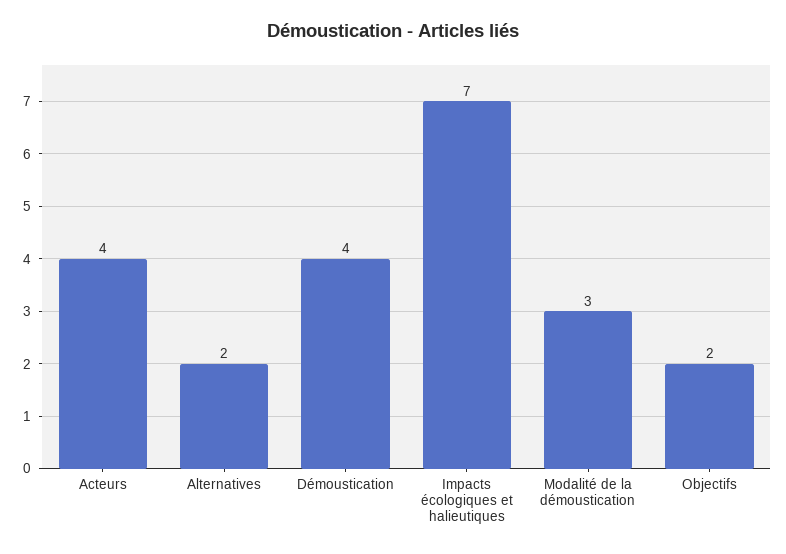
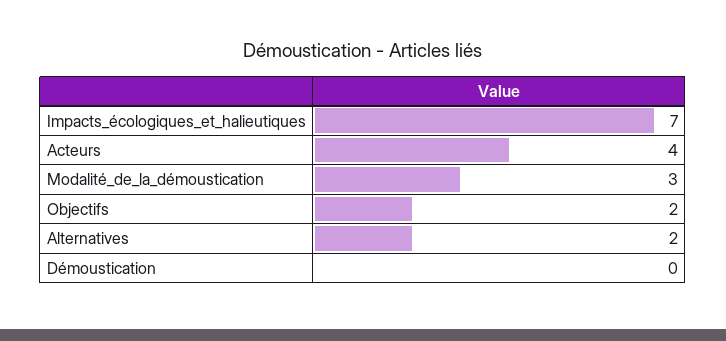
  {
    "Acteurs": 4,
    "Alternatives": 2,
-   "Démoustication": 4,
+   "Démoustication": 0,
    "Impacts écologiques et halieutiques": 7,
    "Modalité de la démoustication": 3,
    "Objectifs": 2
  }

